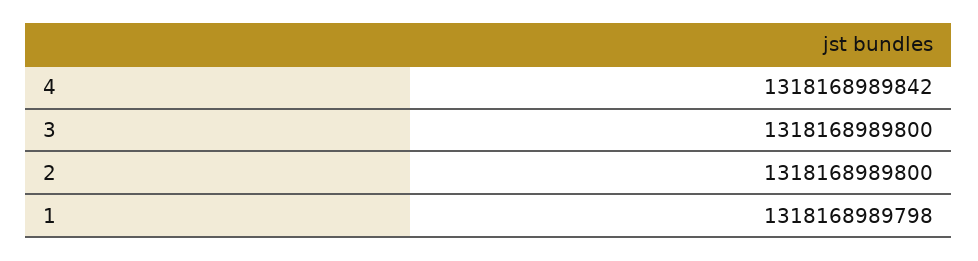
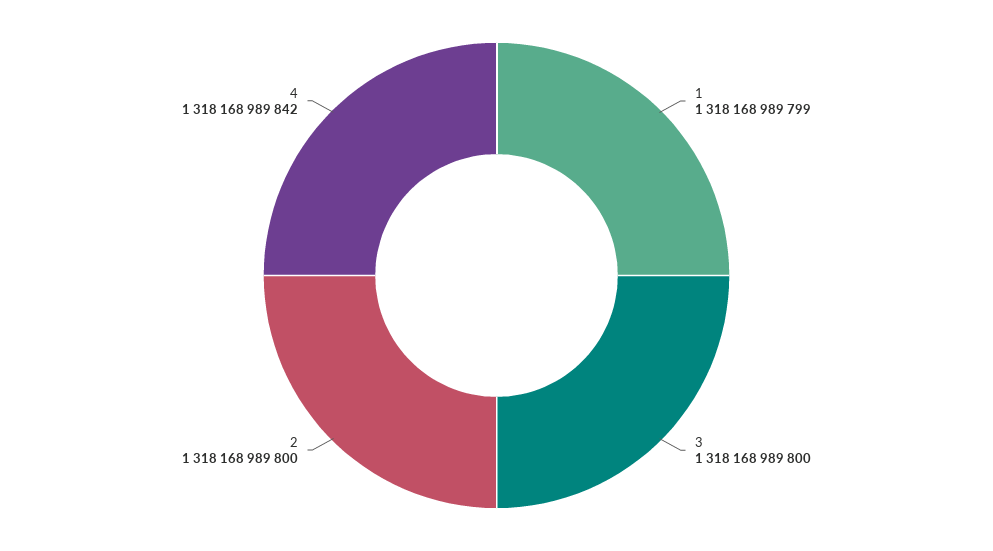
  {
    "4": 1318168989842,
    "3": 1318168989800,
    "2": 1318168989800,
-   "1": 1318168989798
+   "1": 1318168989799
  }

